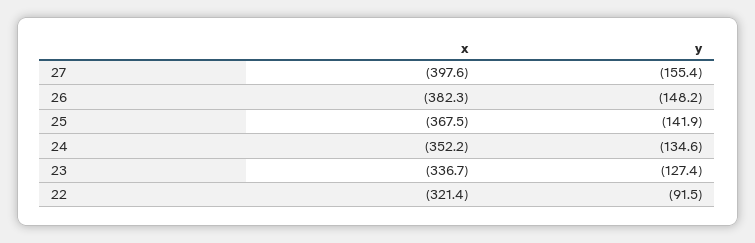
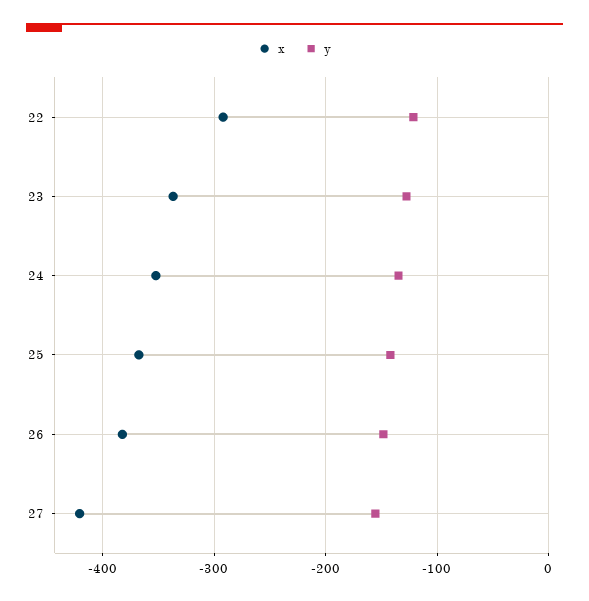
  {
    "x": {
-     "27": -397.6,
+     "27": -420,
      "26": -382.3,
      "25": -367.5,
      "24": -352.2,
      "23": -336.7,
-     "22": -321.4
+     "22": -290
    },
    "y": {
      "27": -155.4,
      "26": -148.2,
      "25": -141.9,
      "24": -134.6,
      "23": -127.4,
-     "22": -91.5
+     "22": -120
    }
  }

